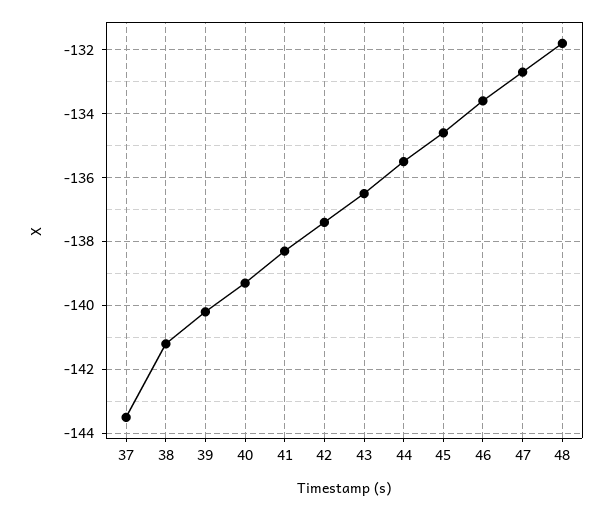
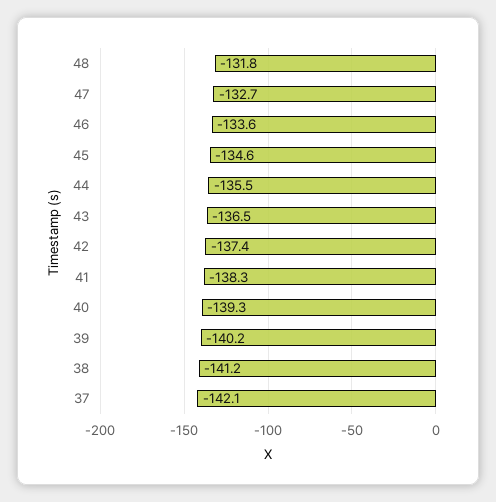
  {
-   "37": -143.5,
+   "37": -142.1,
    "38": -141.2,
    "39": -140.2,
    "40": -139.3,
    "41": -138.3,
    "42": -137.4,
    "43": -136.5,
    "44": -135.5,
    "45": -134.6,
    "46": -133.6,
    "47": -132.7,
    "48": -131.8
  }

